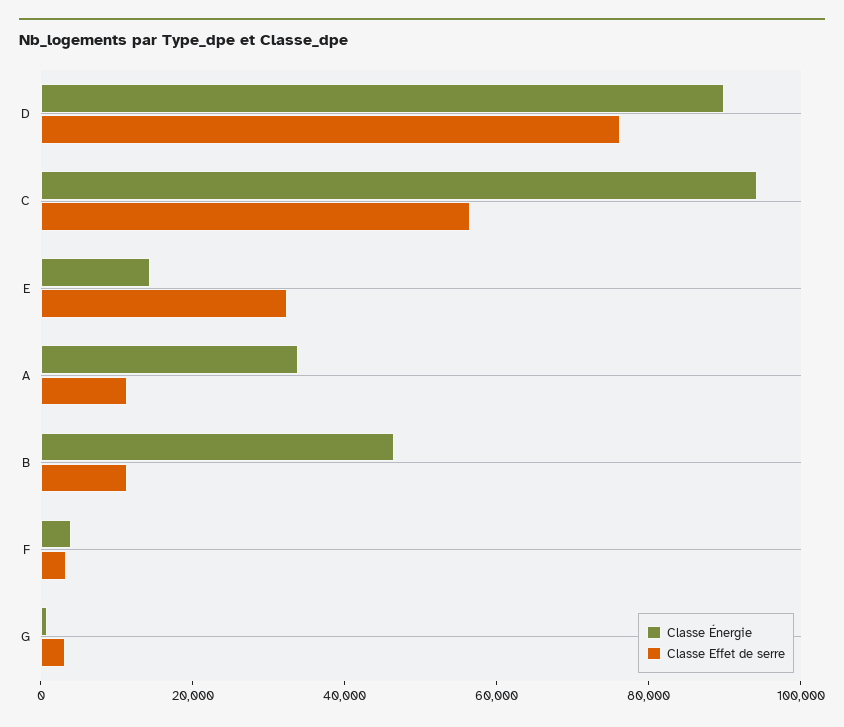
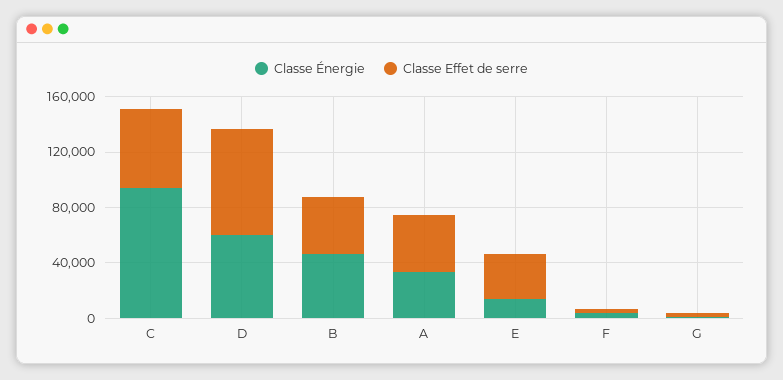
  {
    "Classe Énergie": {
-     "D": 90000,
+     "D": 60000,
      "C": 95000,
      "E": 15000,
      "A": 35000,
      "B": 45000,
      "F": 5000,
      "G": 0
    },
    "Classe Effet de serre": {
      "D": 75000,
      "C": 55000,
      "E": 30000,
-     "A": 10000,
+     "A": 40000,
-     "B": 10000,
+     "B": 40000,
      "F": 5000,
      "G": 5000
    }
  }

